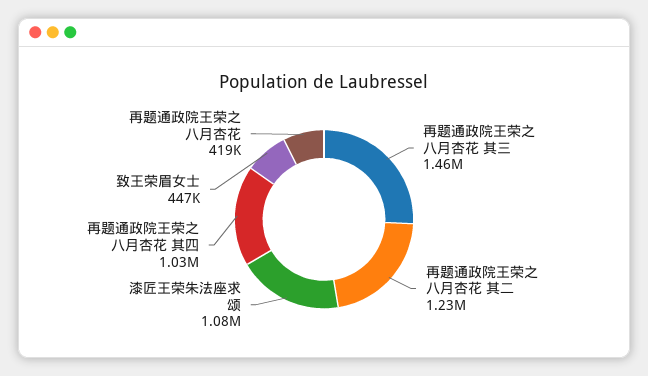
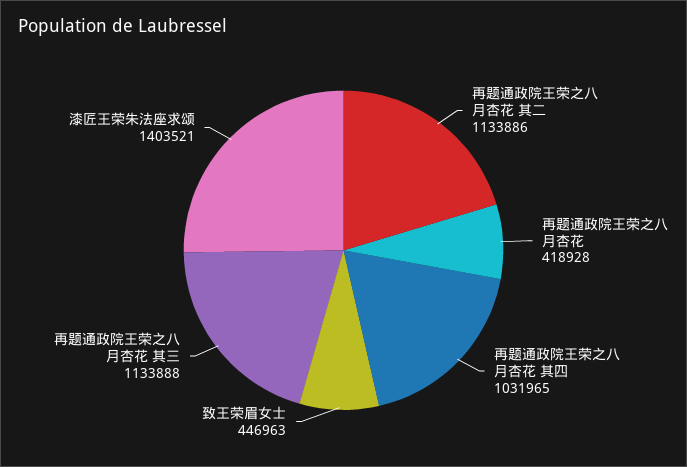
  {
-   "再题通政院王荣之八月杏花 其三": 1460000,
+   "再题通政院王荣之八月杏花 其三": 1133888,
-   "再题通政院王荣之八月杏花 其二": 1230000,
+   "再题通政院王荣之八月杏花 其二": 1133886,
-   "漆匠王荣朱法座求颂": 1080000,
+   "漆匠王荣朱法座求颂": 1403521,
    "再题通政院王荣之八月杏花 其四": 1031965,
    "致王荣眉女士": 446963,
    "再题通政院王荣之八月杏花": 418928
  }

